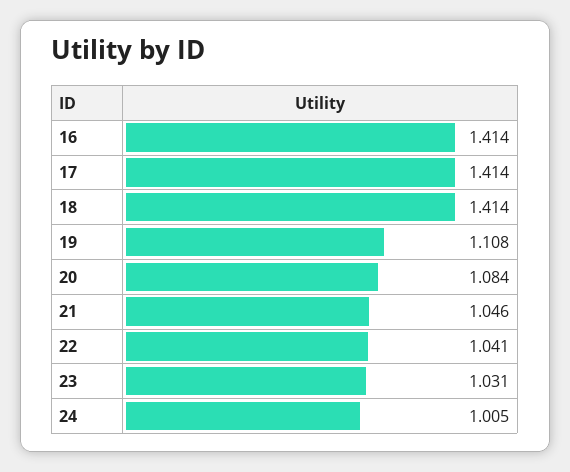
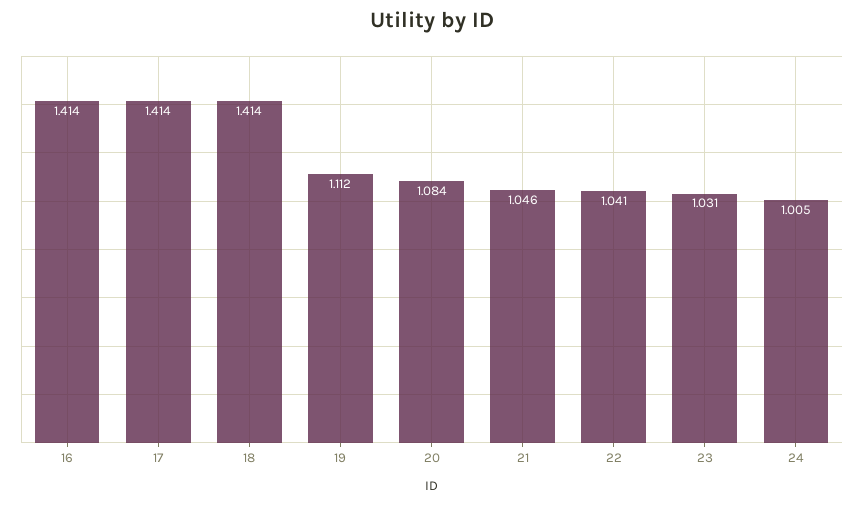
  {
    "16": 1.414,
    "17": 1.414,
    "18": 1.414,
-   "19": 1.108,
+   "19": 1.112,
    "20": 1.084,
    "21": 1.046,
    "22": 1.041,
    "23": 1.031,
    "24": 1.005
  }

